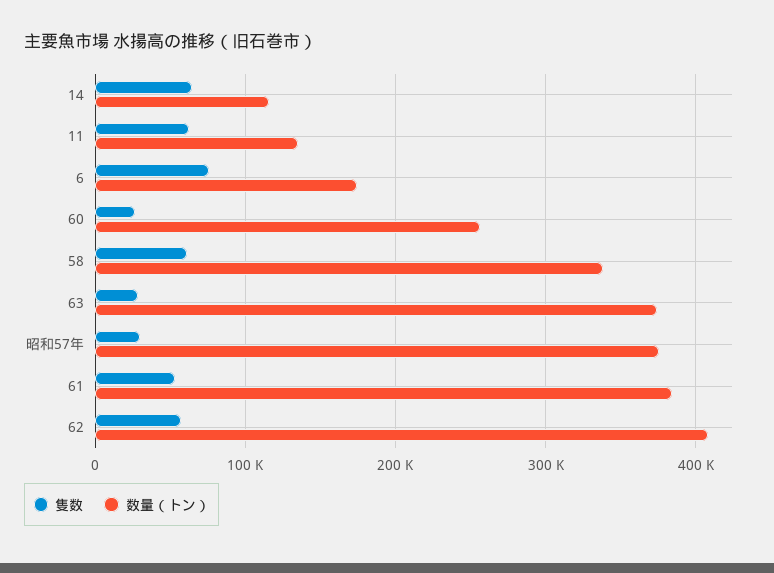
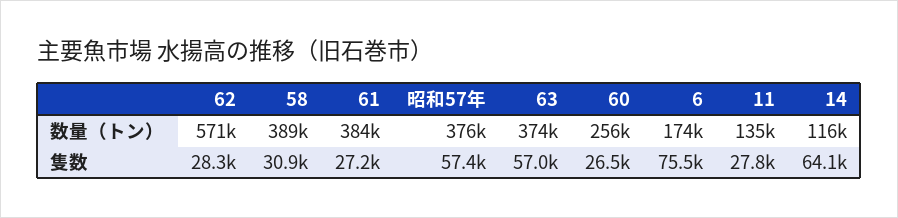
  {
    "隻数": {
      "14": 64100,
-     "11": 60000,
+     "11": 27800,
      "6": 75500,
      "60": 26500,
-     "58": 60000,
+     "58": 30900,
-     "63": 30000,
+     "63": 57000,
-     "昭和57年": 30000,
+     "昭和57年": 57400,
-     "61": 50000,
+     "61": 27200,
-     "62": 60000
+     "62": 28300
    },
    "数量（トン）": {
      "14": 116000,
      "11": 135000,
      "6": 174000,
      "60": 256000,
-     "58": 340000,
+     "58": 389000,
      "63": 374000,
      "昭和57年": 376000,
      "61": 384000,
-     "62": 410000
+     "62": 571000
    }
  }

